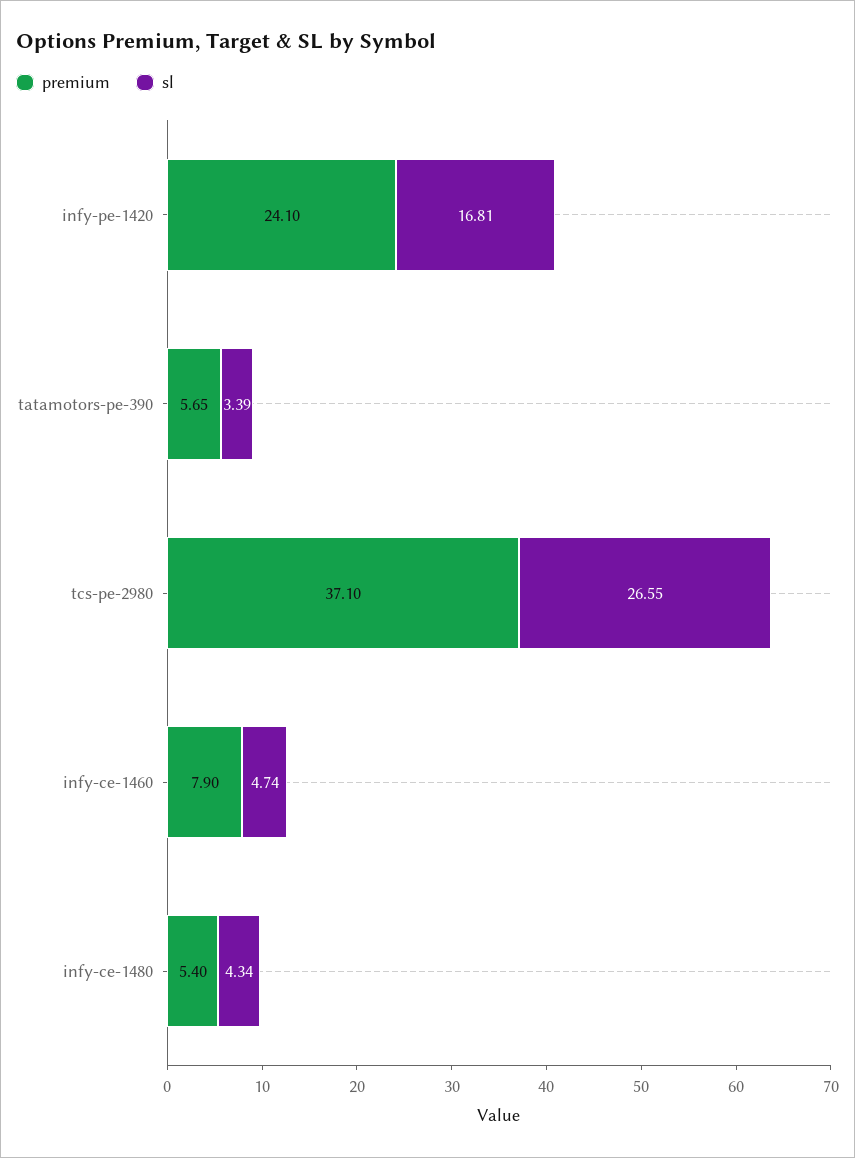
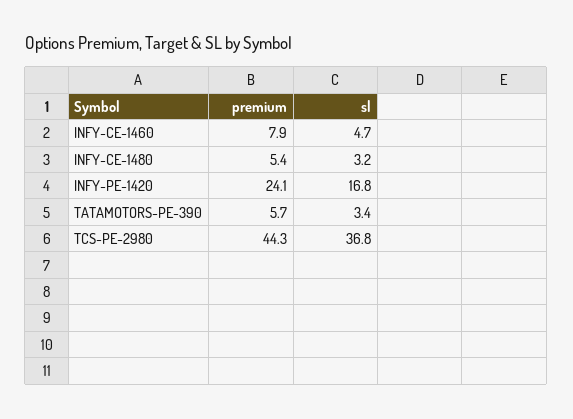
  {
    "premium": {
      "infy-pe-1420": 24.1,
      "tatamotors-pe-390": 5.65,
-     "tcs-pe-2980": 37.1,
+     "tcs-pe-2980": 44.3,
      "infy-ce-1460": 7.9,
      "infy-ce-1480": 5.4
    },
    "sl": {
      "infy-pe-1420": 16.81,
      "tatamotors-pe-390": 3.39,
-     "tcs-pe-2980": 26.55,
+     "tcs-pe-2980": 36.8,
      "infy-ce-1460": 4.74,
-     "infy-ce-1480": 4.34
+     "infy-ce-1480": 3.2
    }
  }

